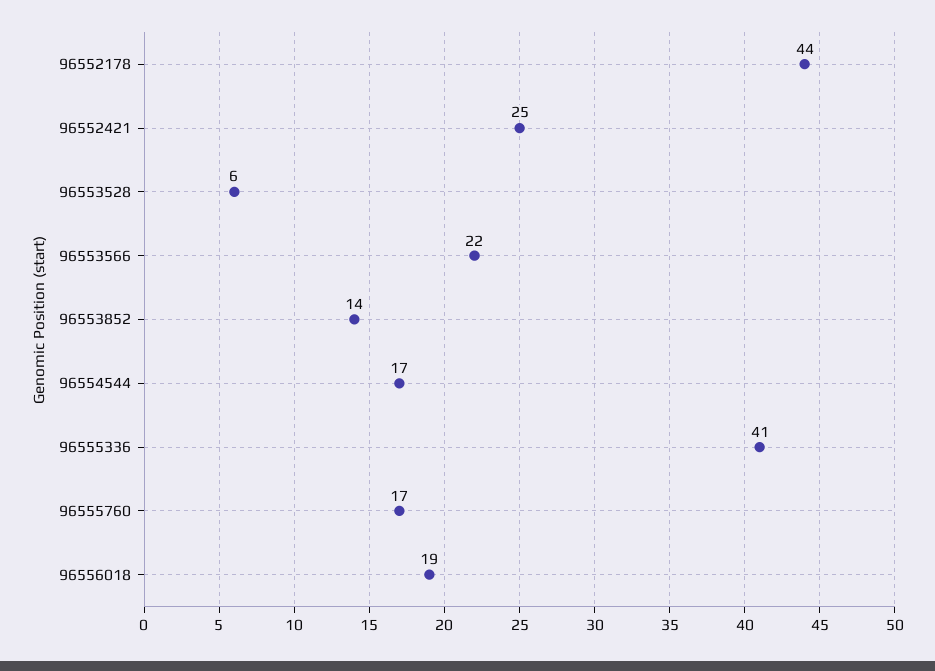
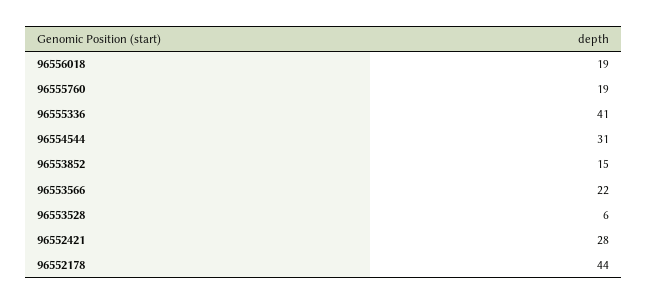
  {
    "96552178": 44,
-   "96552421": 25,
+   "96552421": 28,
    "96553528": 6,
    "96553566": 22,
-   "96553852": 14,
+   "96553852": 15,
-   "96554544": 17,
+   "96554544": 31,
    "96555336": 41,
-   "96555760": 17,
+   "96555760": 19,
    "96556018": 19
  }

